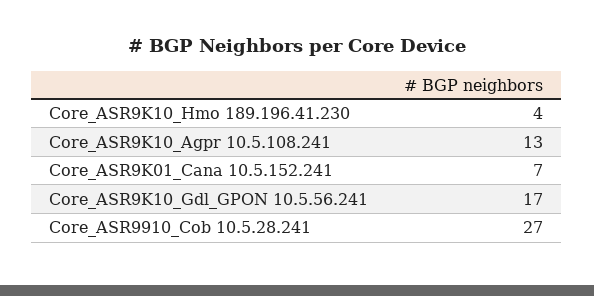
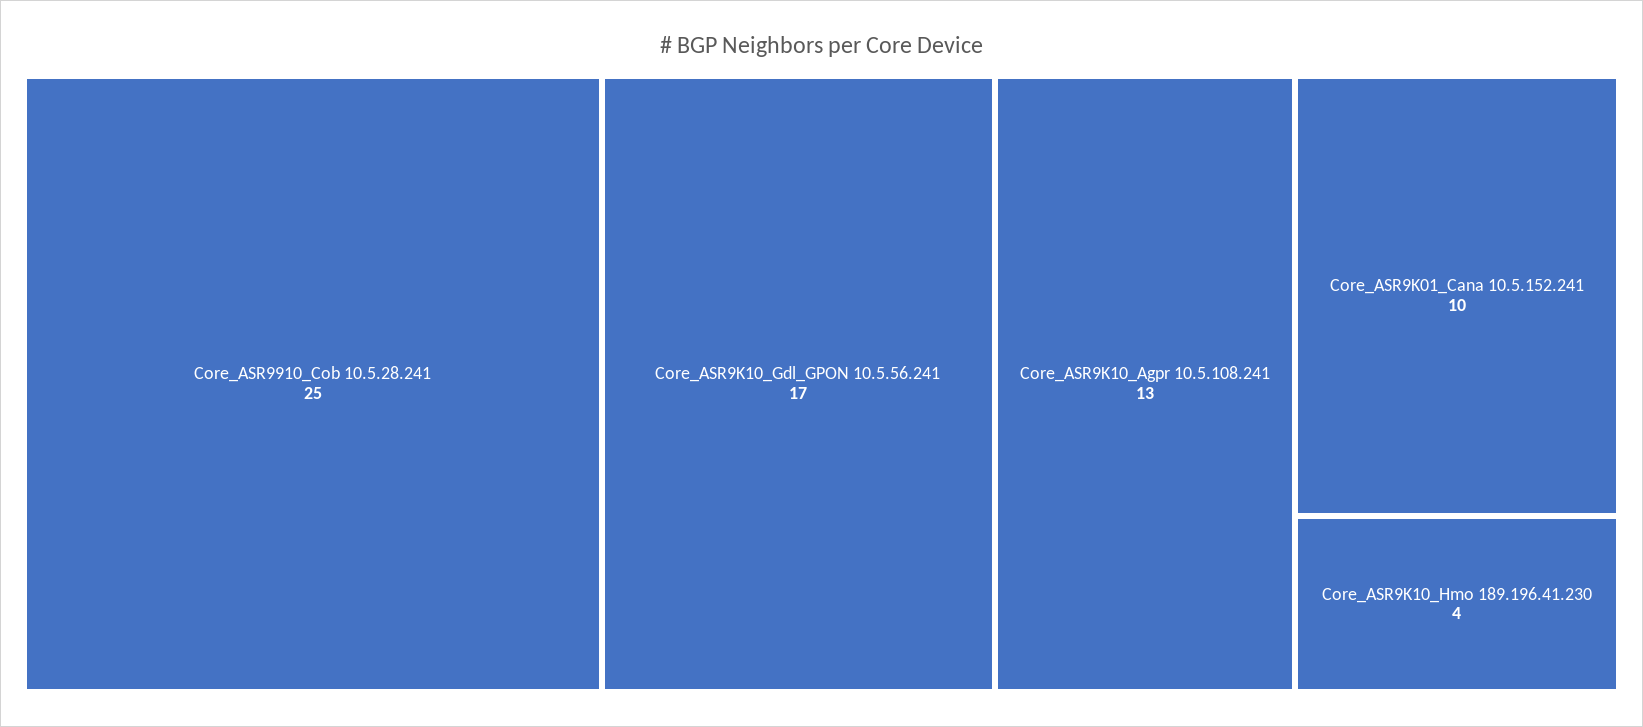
  {
    "Core_ASR9K10_Hmo 189.196.41.230": 4,
    "Core_ASR9K10_Agpr 10.5.108.241": 13,
-   "Core_ASR9K01_Cana 10.5.152.241": 7,
+   "Core_ASR9K01_Cana 10.5.152.241": 10,
    "Core_ASR9K10_Gdl_GPON 10.5.56.241": 17,
-   "Core_ASR9910_Cob 10.5.28.241": 27
+   "Core_ASR9910_Cob 10.5.28.241": 25
  }

